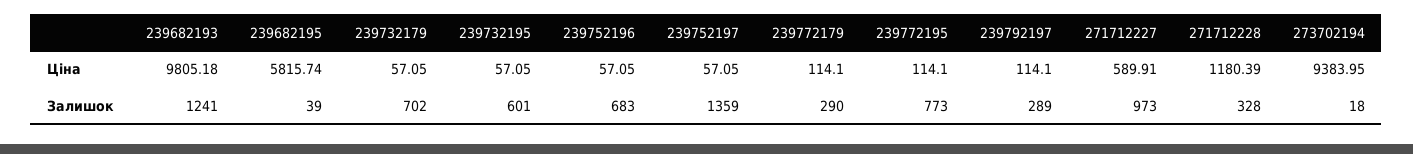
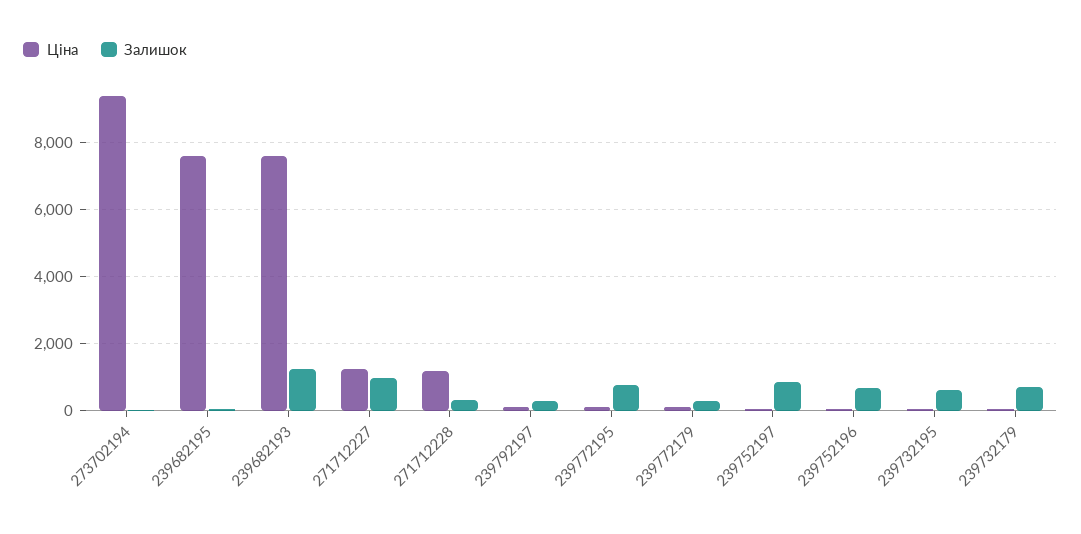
  {
    "Ціна": {
-     "239682193": 9805.18,
+     "239682193": 7600,
-     "239682195": 5815.74,
+     "239682195": 7600,
      "239732179": 57.05,
      "239732195": 57.05,
      "239752196": 57.05,
      "239752197": 57.05,
      "239772179": 114.1,
      "239772195": 114.1,
      "239792197": 114.1,
-     "271712227": 589.91,
+     "271712227": 1200,
      "271712228": 1180.39,
      "273702194": 9383.95
    },
    "Залишок": {
      "239682193": 1241,
      "239682195": 39,
      "239732179": 702,
      "239732195": 601,
      "239752196": 683,
-     "239752197": 1359,
+     "239752197": 800,
      "239772179": 290,
      "239772195": 773,
      "239792197": 289,
      "271712227": 973,
      "271712228": 328,
      "273702194": 18
    }
  }

